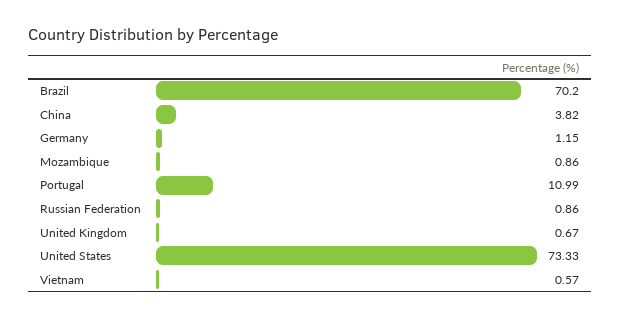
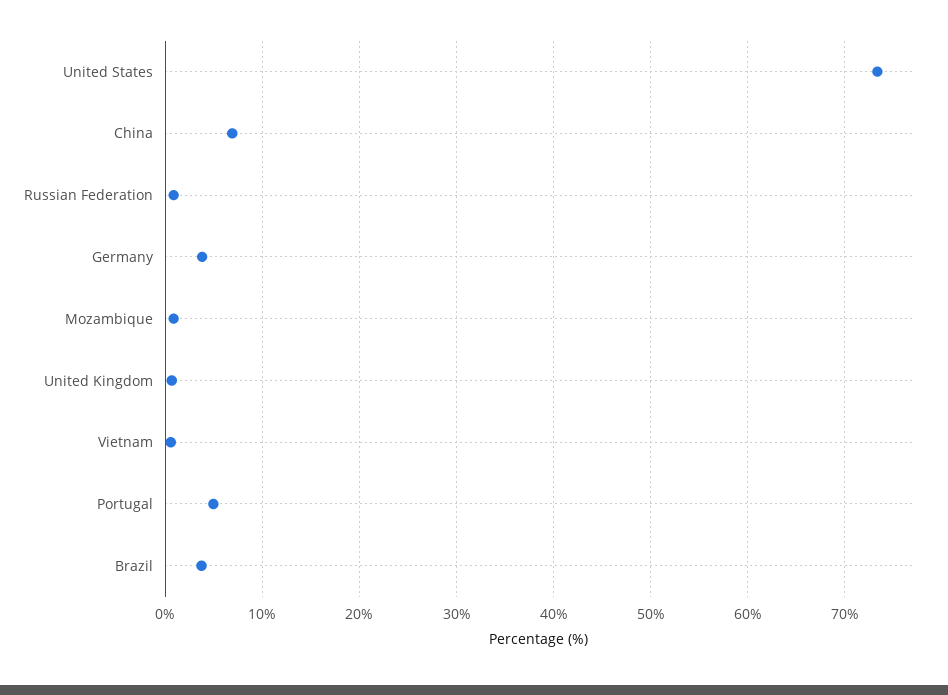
  {
-   "Brazil": 70.2,
+   "Brazil": 4,
-   "China": 3.82,
+   "China": 7,
-   "Germany": 1.15,
+   "Germany": 4,
    "Mozambique": 0.86,
-   "Portugal": 10.99,
+   "Portugal": 5,
    "Russian Federation": 0.86,
    "United Kingdom": 0.67,
    "United States": 73.33,
    "Vietnam": 0.57
  }

